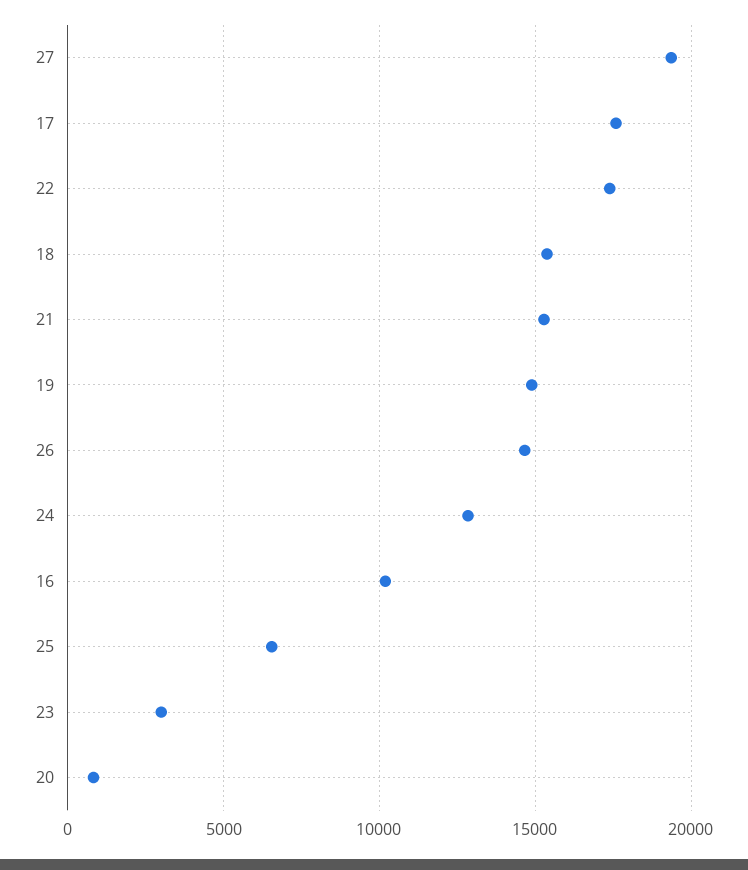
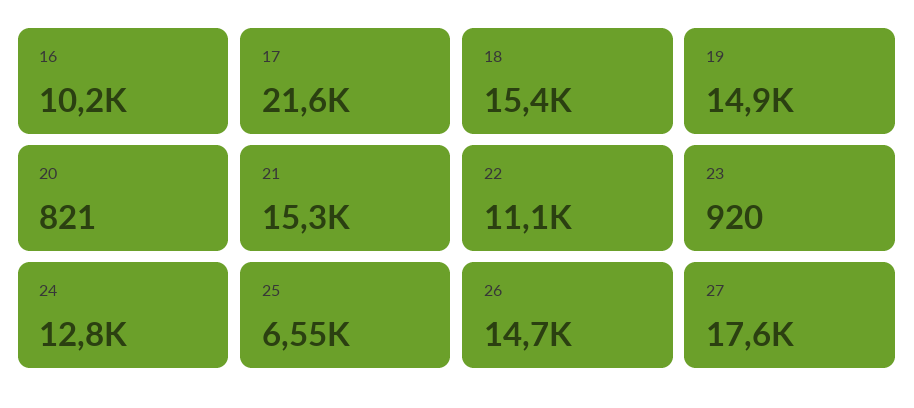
  {
-   "27": 19500,
+   "27": 17600,
-   "17": 17500,
+   "17": 21600,
-   "22": 17500,
+   "22": 11100,
    "18": 15400,
    "21": 15300,
    "19": 14900,
    "26": 14700,
    "24": 12800,
    "16": 10200,
    "25": 6550,
-   "23": 3000,
+   "23": 920,
    "20": 821
  }

